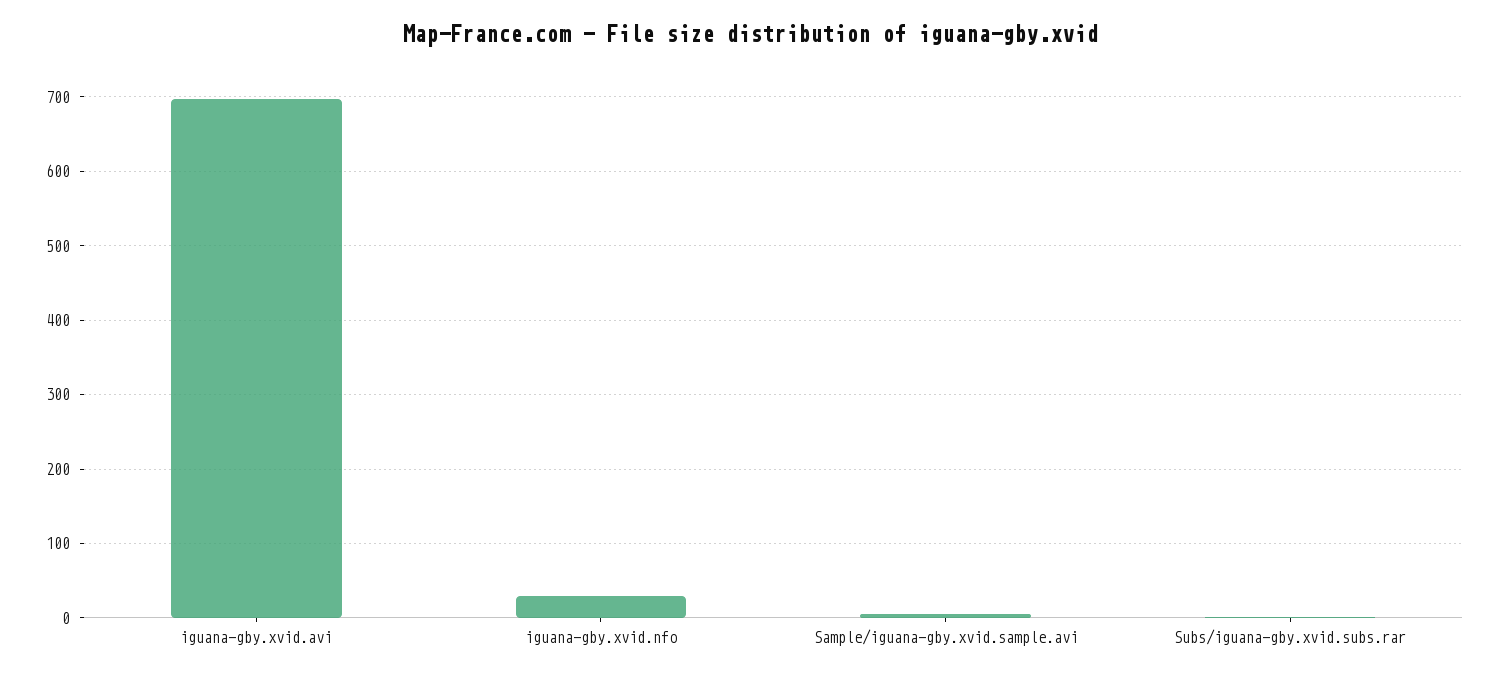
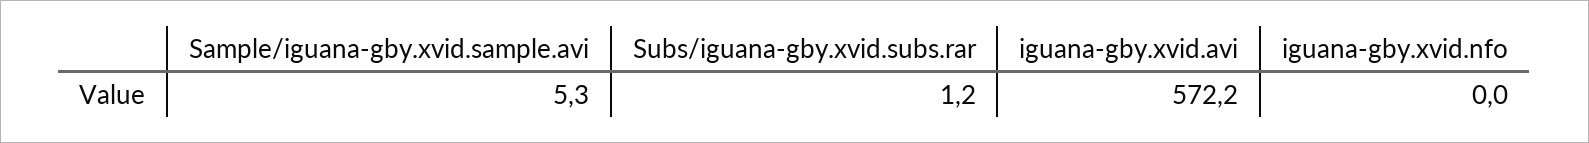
  {
-   "iguana-gby.xvid.avi": 700,
+   "iguana-gby.xvid.avi": 572.2,
-   "iguana-gby.xvid.nfo": 30,
+   "iguana-gby.xvid.nfo": 0,
    "Sample/iguana-gby.xvid.sample.avi": 5.3,
    "Subs/iguana-gby.xvid.subs.rar": 1.2
  }

